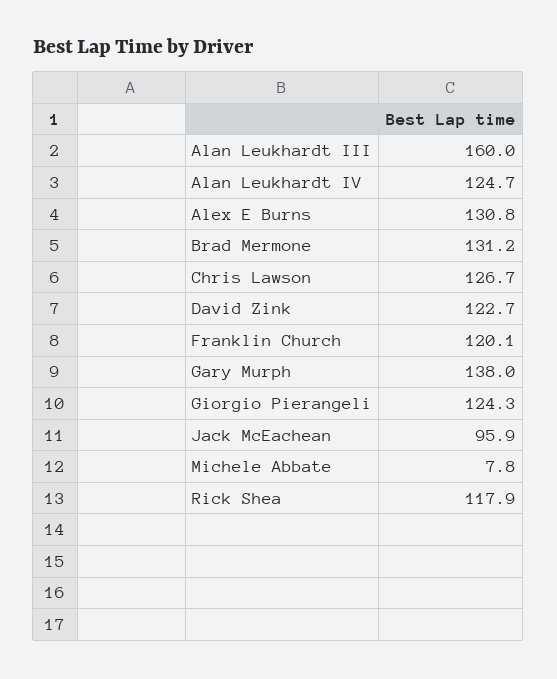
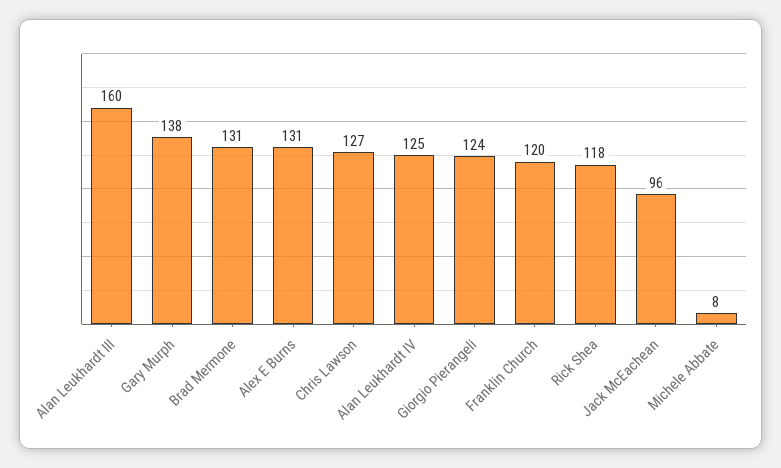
  {
    "Alan Leukhardt III": 160,
    "Alan Leukhardt IV": 124.7,
    "Alex E Burns": 130.8,
    "Brad Mermone": 131.2,
    "Chris Lawson": 126.7,
-   "David Zink": 122.7,
    "Franklin Church": 120.1,
    "Gary Murph": 138,
    "Giorgio Pierangeli": 124.3,
    "Jack McEachean": 95.9,
    "Michele Abbate": 7.8,
    "Rick Shea": 117.9
  }

